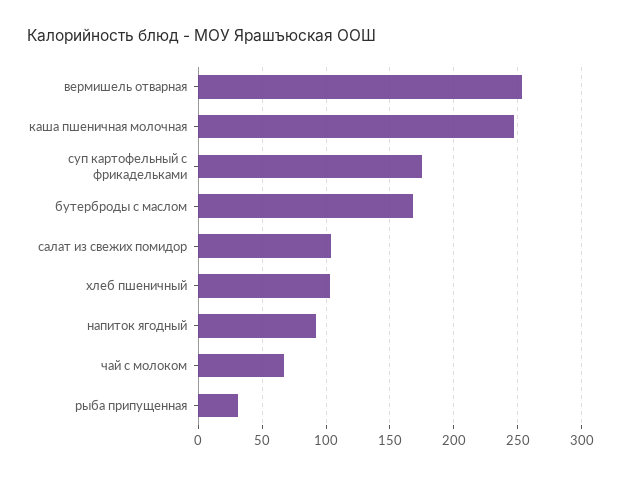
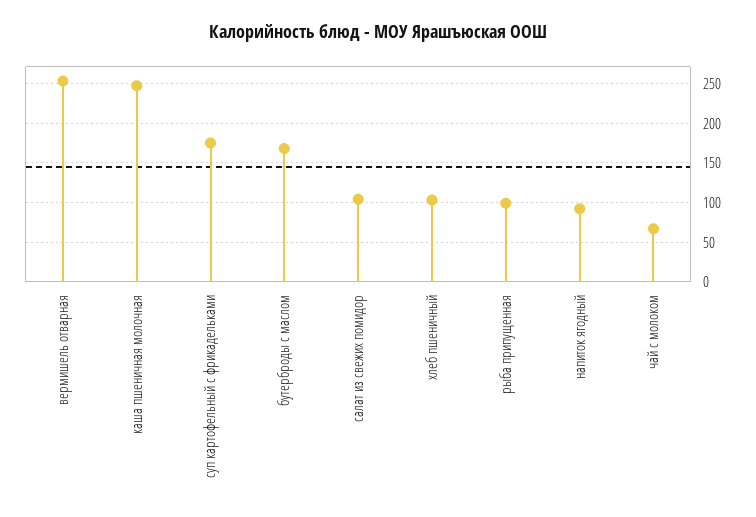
  {
    "вермишель отварная": 255,
    "каша пшеничная молочная": 245,
    "суп картофельный с фрикадельками": 175,
    "бутерброды с маслом": 170,
    "салат из свежих помидор": 105,
    "хлеб пшеничный": 105,
    "напиток ягодный": 90,
    "чай с молоком": 65,
-   "рыба припущенная": 30
+   "рыба припущенная": 100
  }

